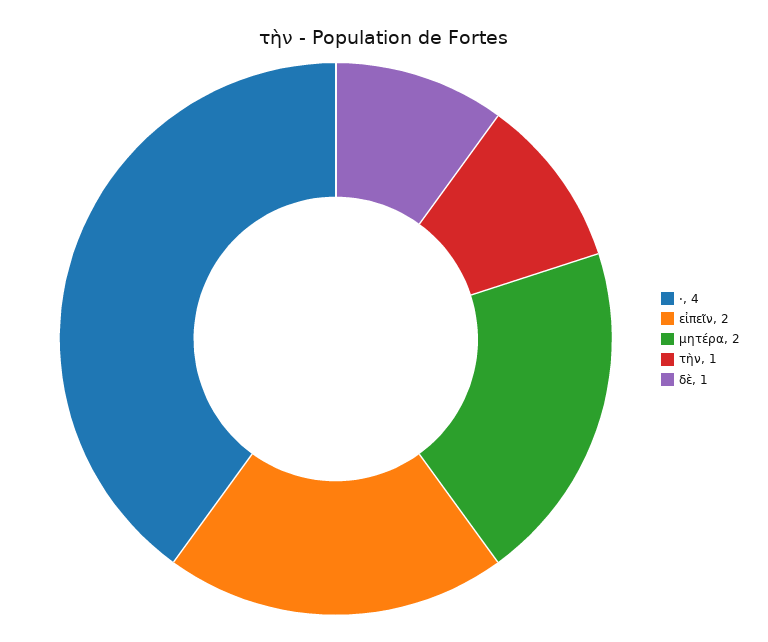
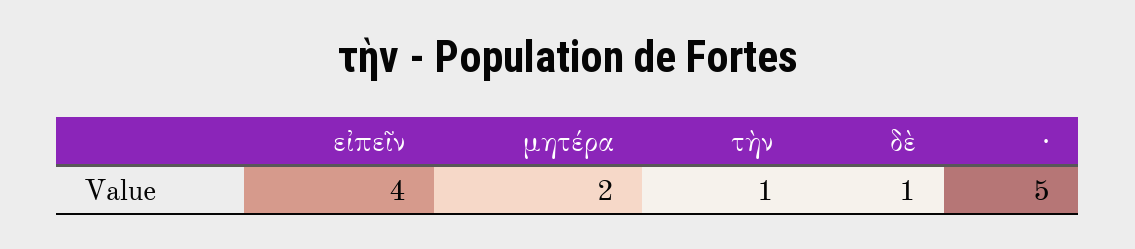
  {
-   "·": 4,
+   "·": 5,
-   "εἰπεῖν": 2,
+   "εἰπεῖν": 4,
    "μητέρα": 2,
    "τὴν": 1,
    "δὲ": 1
  }

